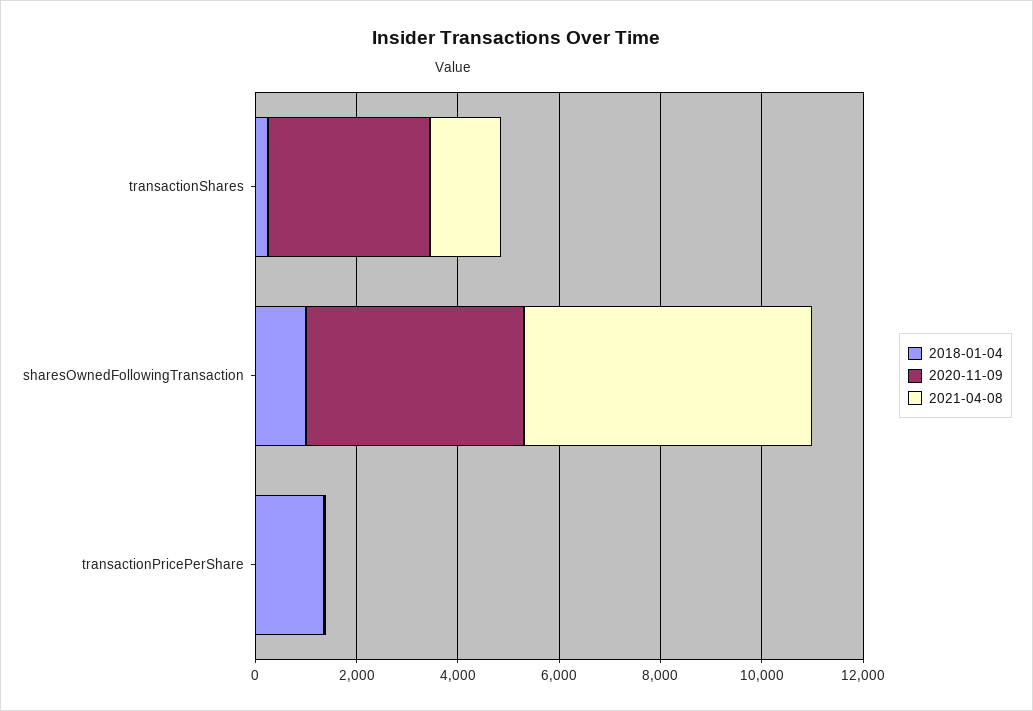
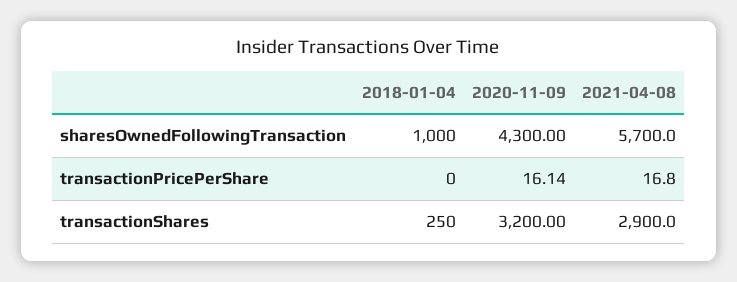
  {
    "2018-01-04": {
      "transactionShares": 250,
      "sharesOwnedFollowingTransaction": 1000,
-     "transactionPricePerShare": 1500
+     "transactionPricePerShare": 0
    },
    "2020-11-09": {
      "transactionShares": 3200,
      "sharesOwnedFollowingTransaction": 4300,
      "transactionPricePerShare": 16.14
    },
    "2021-04-08": {
-     "transactionShares": 1500,
+     "transactionShares": 2900,
      "sharesOwnedFollowingTransaction": 5700,
      "transactionPricePerShare": 16.8
    }
  }

